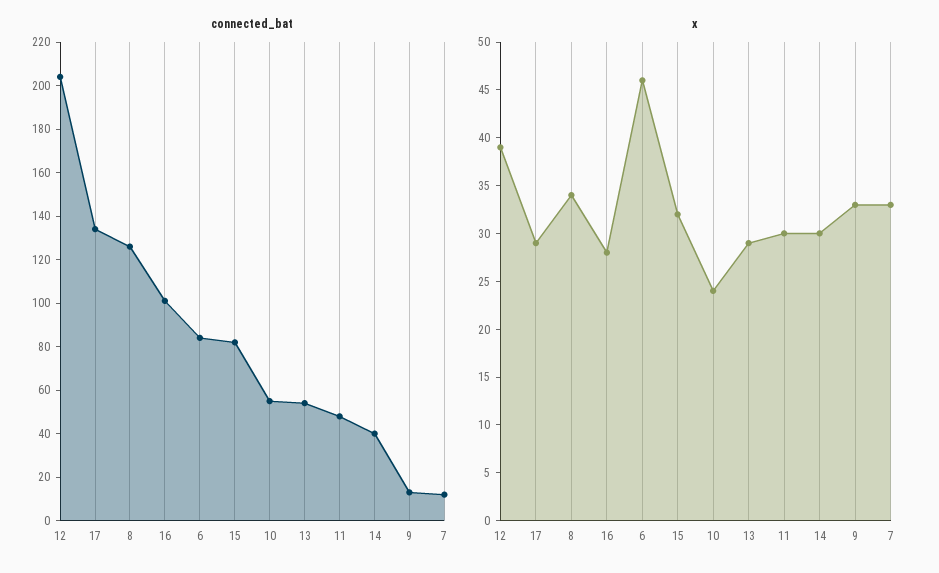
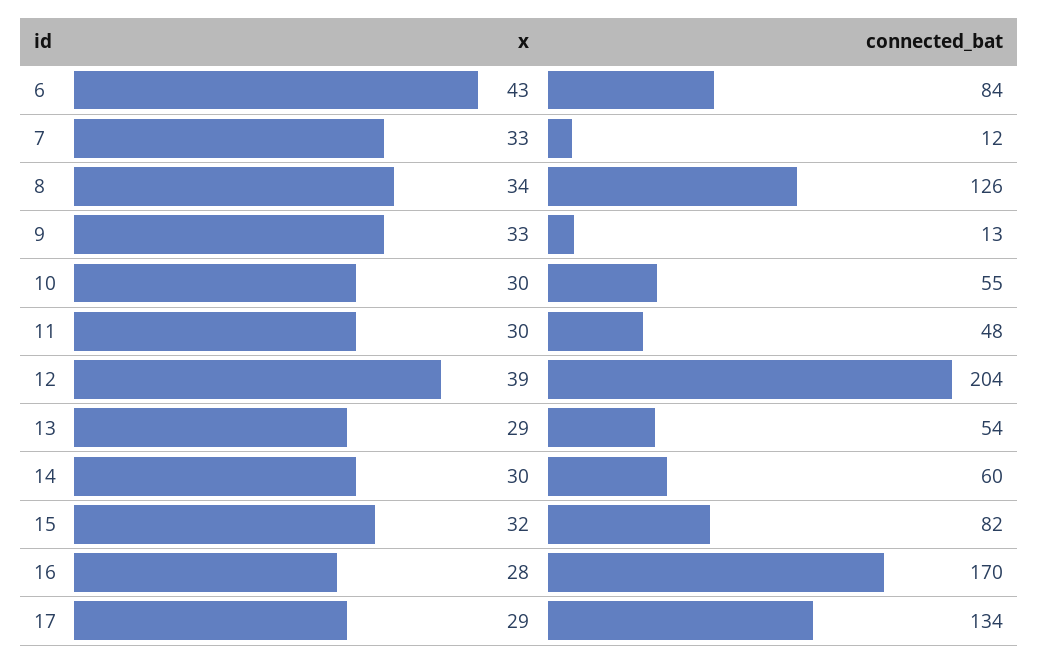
  {
    "connected_bat": {
      "12": 204,
      "17": 134,
      "8": 126,
-     "16": 100,
+     "16": 170,
      "6": 84,
      "15": 82,
      "10": 55,
      "13": 54,
      "11": 48,
-     "14": 40,
+     "14": 60,
      "9": 13,
      "7": 12
    },
    "x": {
      "12": 39,
      "17": 29,
      "8": 34,
      "16": 28,
-     "6": 46,
+     "6": 43,
      "15": 32,
-     "10": 24,
+     "10": 30,
      "13": 29,
      "11": 30,
      "14": 30,
      "9": 33,
      "7": 33
    }
  }

